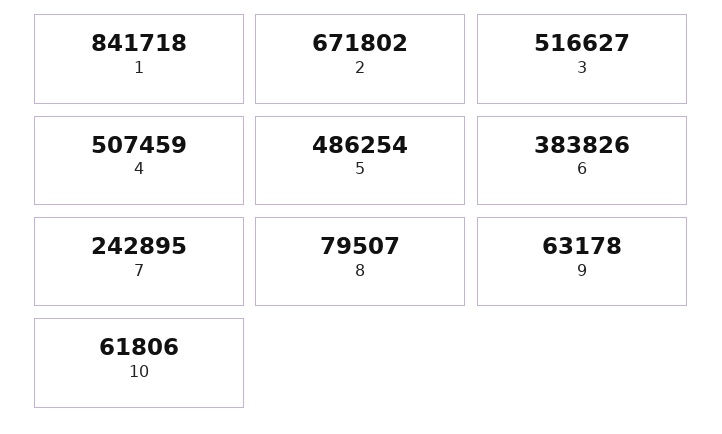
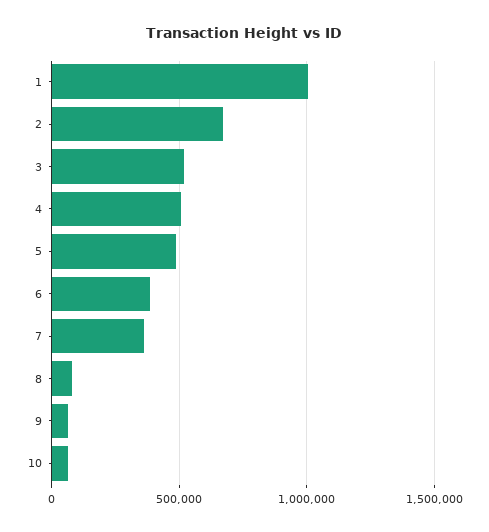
  {
-   "1": 841718,
+   "1": 1000000,
    "2": 671802,
    "3": 516627,
    "4": 507459,
    "5": 486254,
    "6": 383826,
-   "7": 242895,
+   "7": 350000,
    "8": 79507,
    "9": 63178,
    "10": 61806
  }

